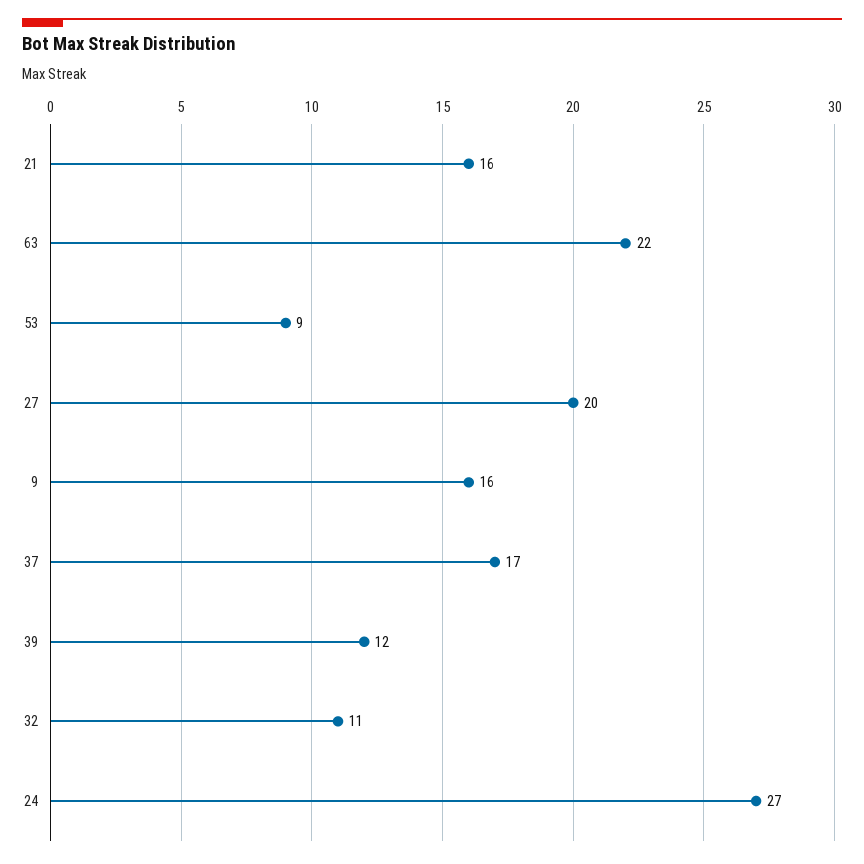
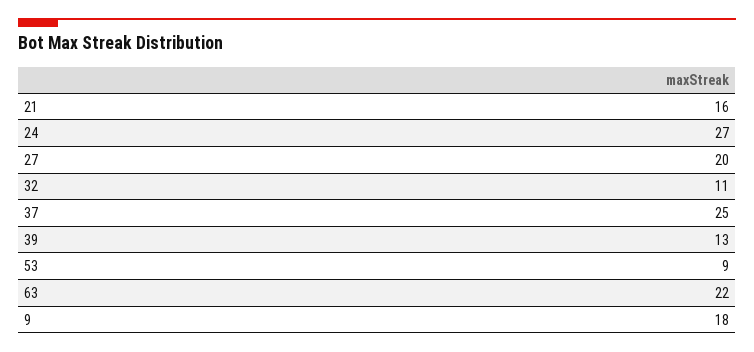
  {
    "21": 16,
    "63": 22,
    "53": 9,
    "27": 20,
-   "9": 16,
+   "9": 18,
-   "37": 17,
+   "37": 25,
-   "39": 12,
+   "39": 13,
    "32": 11,
    "24": 27
  }

